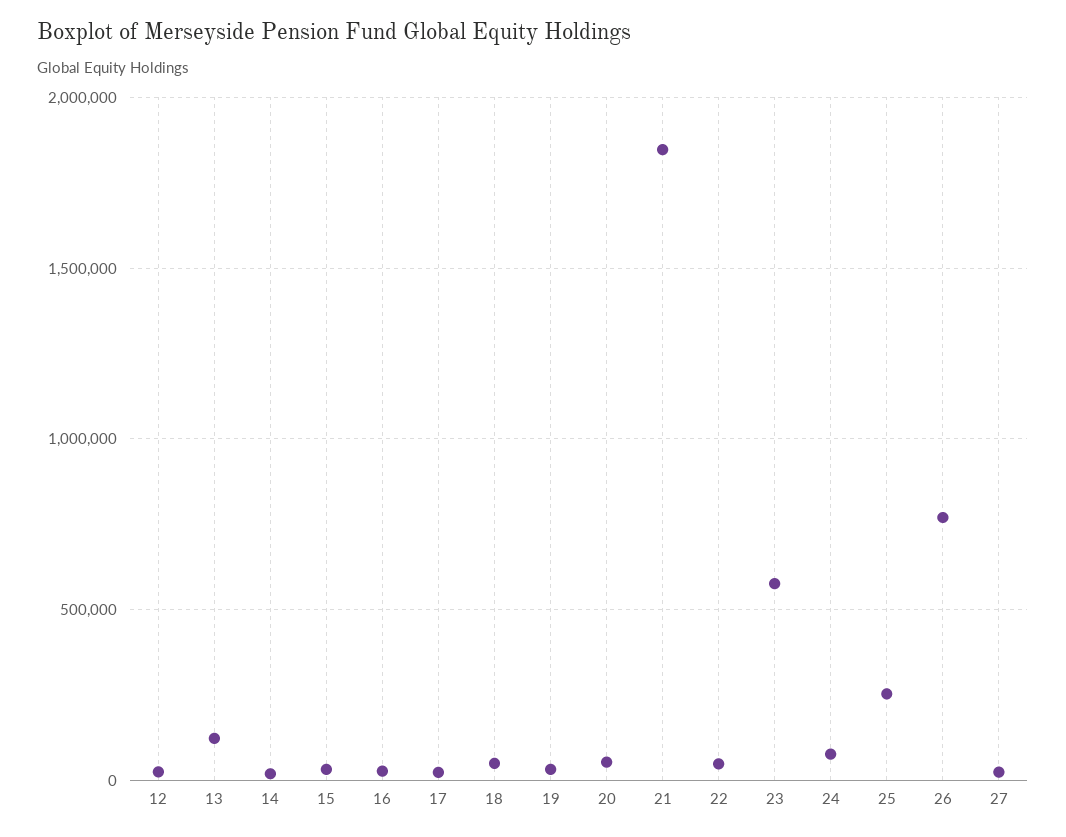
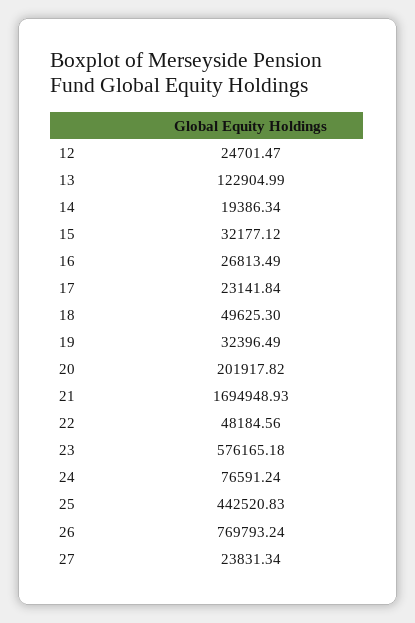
  {
    "12": 24701.47,
    "13": 122904.99,
    "14": 19386.34,
    "15": 32177.12,
    "16": 26813.49,
    "17": 23141.84,
    "18": 49625.3,
    "19": 32396.49,
-   "20": 50000,
+   "20": 201917.82,
-   "21": 1850000,
+   "21": 1694948.93,
    "22": 48184.56,
    "23": 576165.18,
    "24": 76591.24,
-   "25": 250000,
+   "25": 442520.83,
    "26": 769793.24,
    "27": 23831.34
  }

